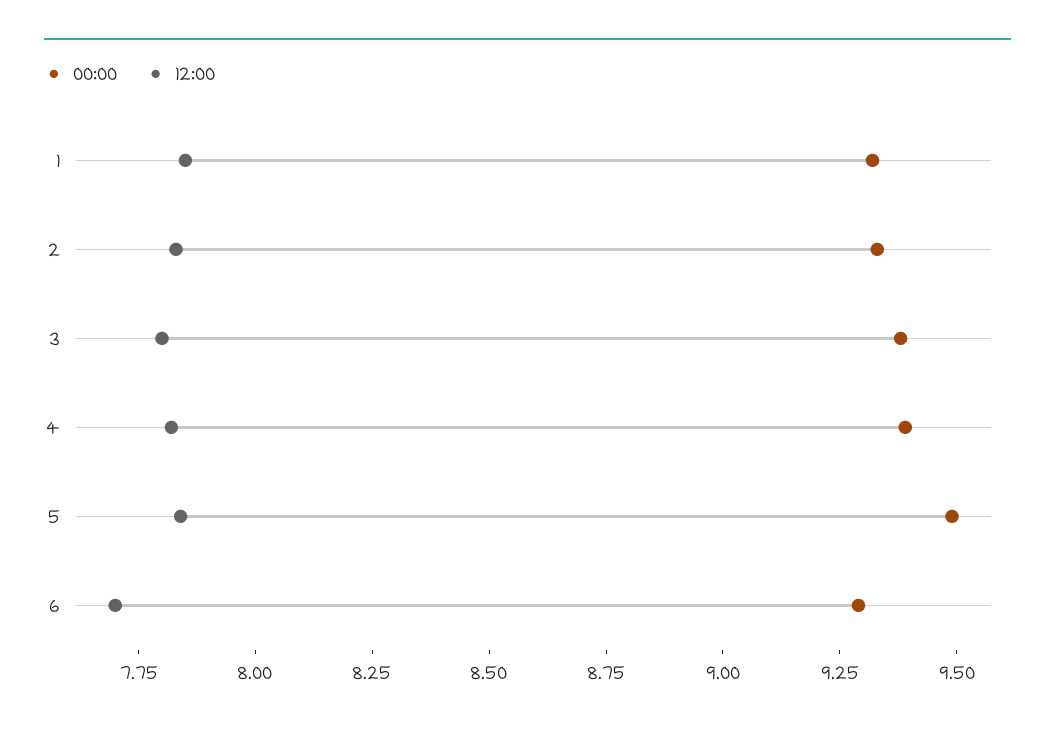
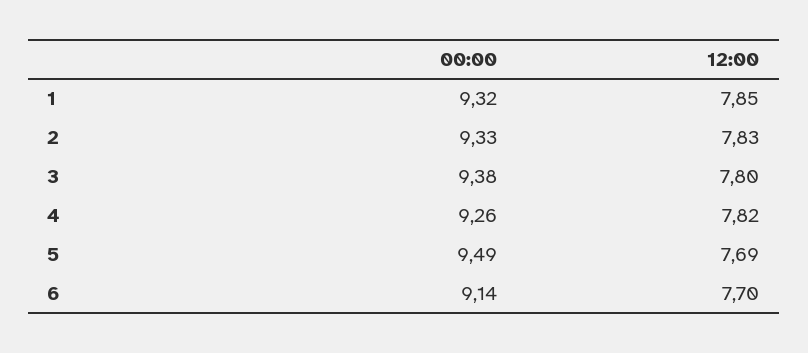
  {
    "00:00": {
      "1": 9.32,
      "2": 9.33,
      "3": 9.38,
-     "4": 9.4,
+     "4": 9.26,
      "5": 9.49,
-     "6": 9.3
+     "6": 9.14
    },
    "12:00": {
      "1": 7.85,
      "2": 7.83,
      "3": 7.8,
      "4": 7.82,
-     "5": 7.85,
+     "5": 7.69,
      "6": 7.7
    }
  }

